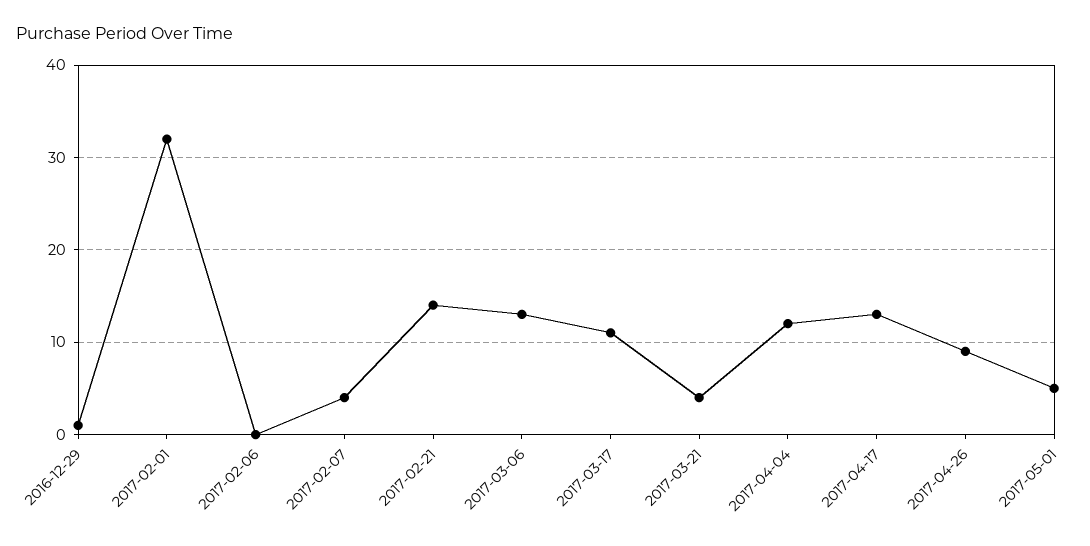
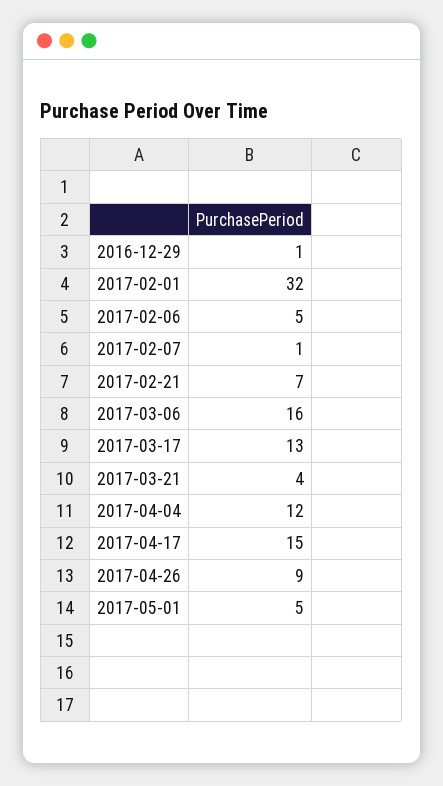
  {
    "2016-12-29": 1,
    "2017-02-01": 32,
-   "2017-02-06": 0,
+   "2017-02-06": 5,
-   "2017-02-07": 4,
+   "2017-02-07": 1,
-   "2017-02-21": 14,
+   "2017-02-21": 7,
-   "2017-03-06": 13,
+   "2017-03-06": 16,
-   "2017-03-17": 11,
+   "2017-03-17": 13,
    "2017-03-21": 4,
    "2017-04-04": 12,
-   "2017-04-17": 13,
+   "2017-04-17": 15,
    "2017-04-26": 9,
    "2017-05-01": 5
  }

